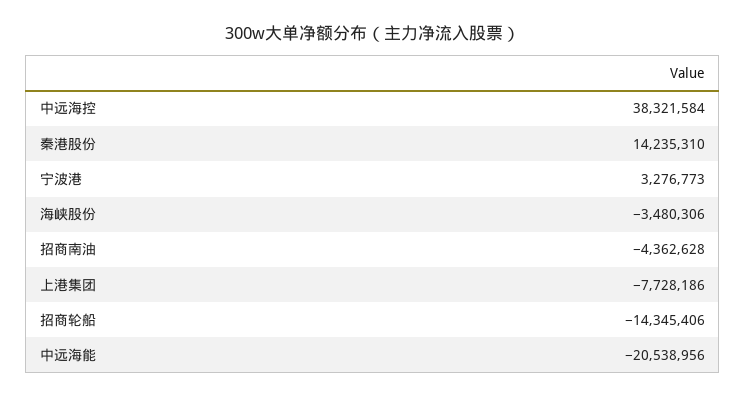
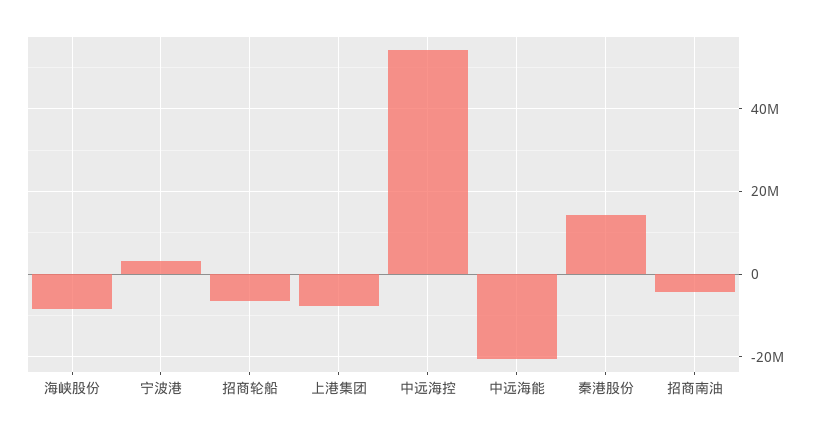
  {
-   "中远海控": 38321584,
+   "中远海控": 54000000,
    "秦港股份": 14235310,
    "宁波港": 3276773,
-   "海峡股份": -3480306,
+   "海峡股份": -8000000,
    "招商南油": -4362628,
    "上港集团": -7728186,
-   "招商轮船": -14345406,
+   "招商轮船": -6000000,
    "中远海能": -20538956
  }

